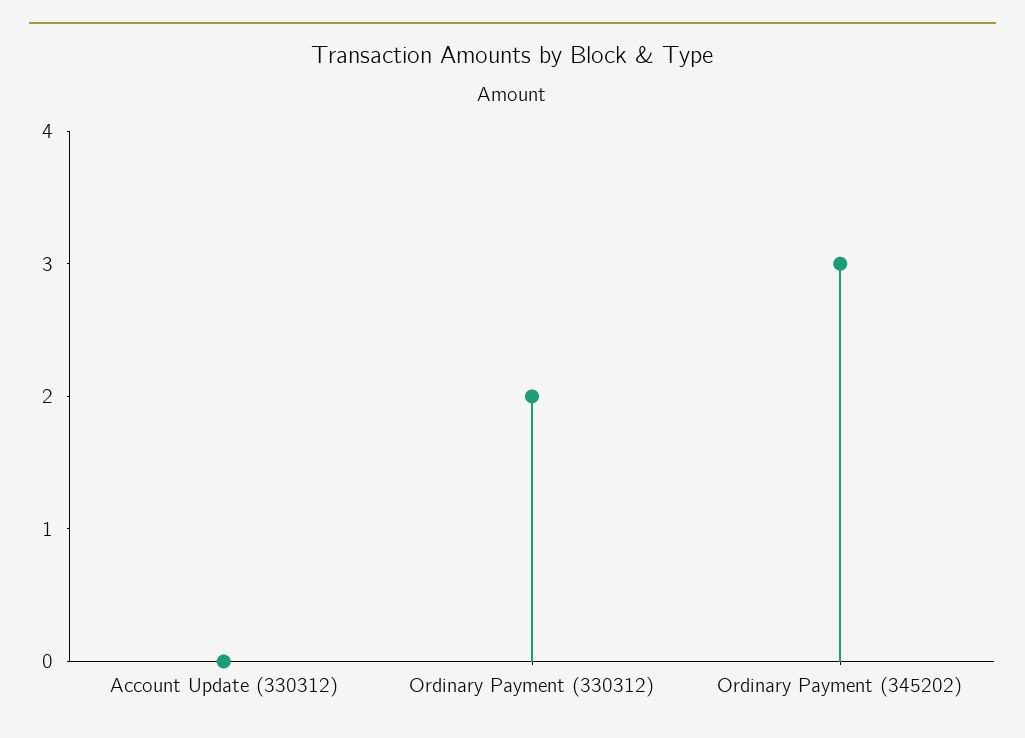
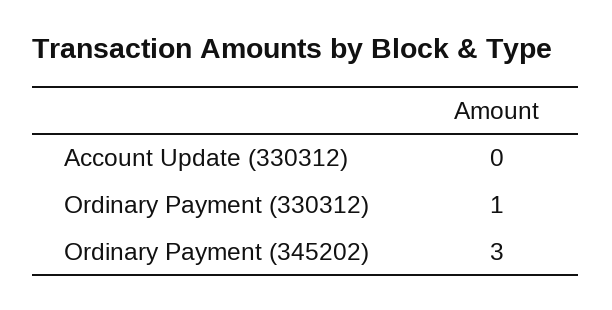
  {
    "Account Update (330312)": 0,
-   "Ordinary Payment (330312)": 2,
+   "Ordinary Payment (330312)": 1,
    "Ordinary Payment (345202)": 3
  }

